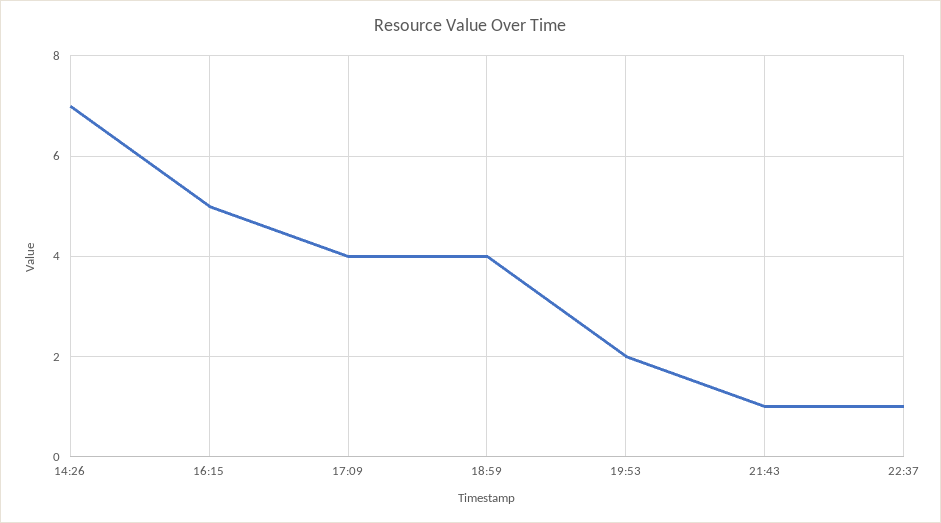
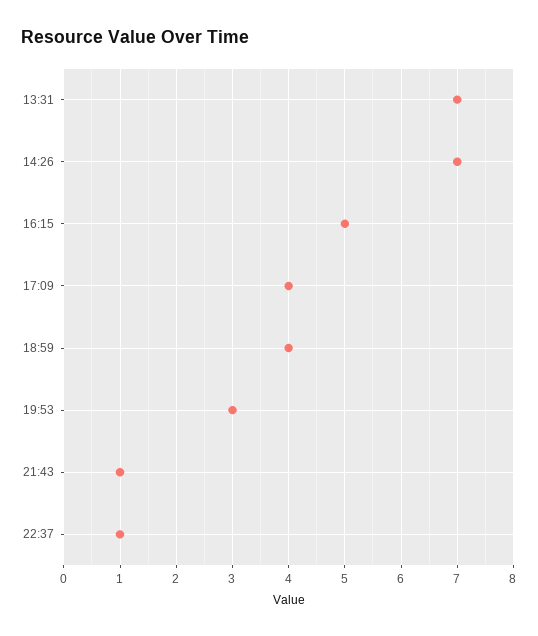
  {
    "14:26": 7,
    "16:15": 5,
    "17:09": 4,
    "18:59": 4,
-   "19:53": 2,
+   "19:53": 3,
    "21:43": 1,
-   "22:37": 1
+   "22:37": 1,
+   "13:31": 7
  }

